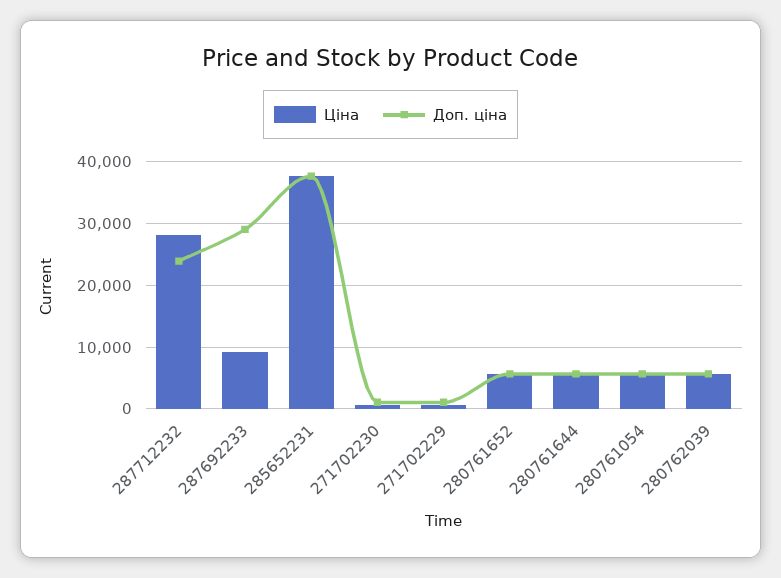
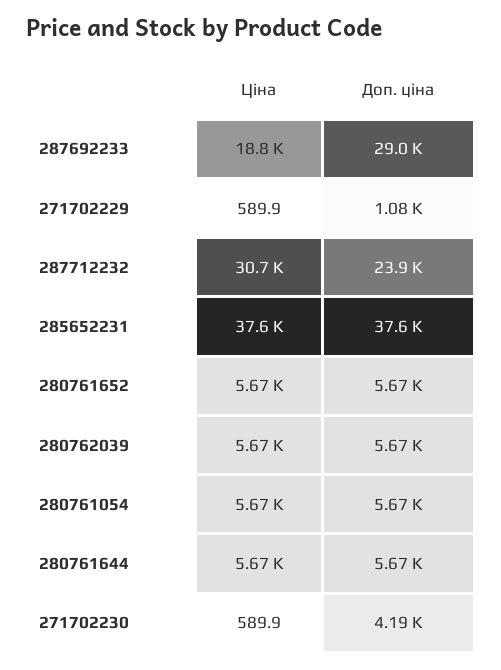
  {
    "Ціна": {
-     "287712232": 28000,
+     "287712232": 30700,
-     "287692233": 9000,
+     "287692233": 18800,
      "285652231": 37600,
      "271702230": 589.9,
      "271702229": 589.9,
      "280761652": 5670,
      "280761644": 5670,
      "280761054": 5670,
      "280762039": 5670
    },
    "Доп. ціна": {
      "287712232": 23900,
      "287692233": 29000,
      "285652231": 37600,
-     "271702230": 1000,
+     "271702230": 4190,
      "271702229": 1080,
      "280761652": 5670,
      "280761644": 5670,
      "280761054": 5670,
      "280762039": 5670
    }
  }

